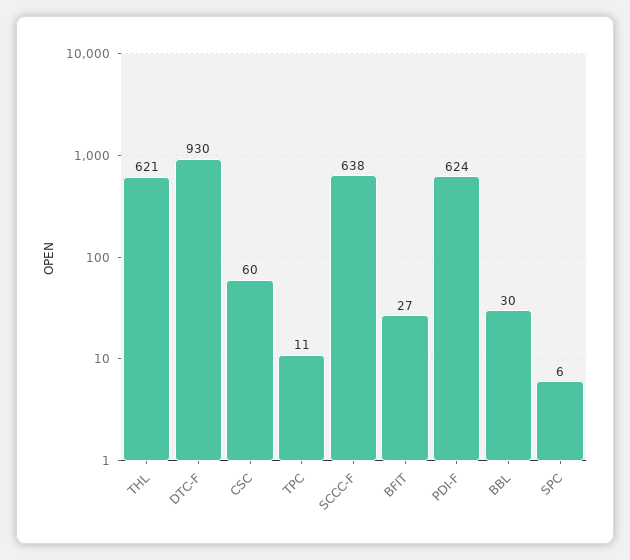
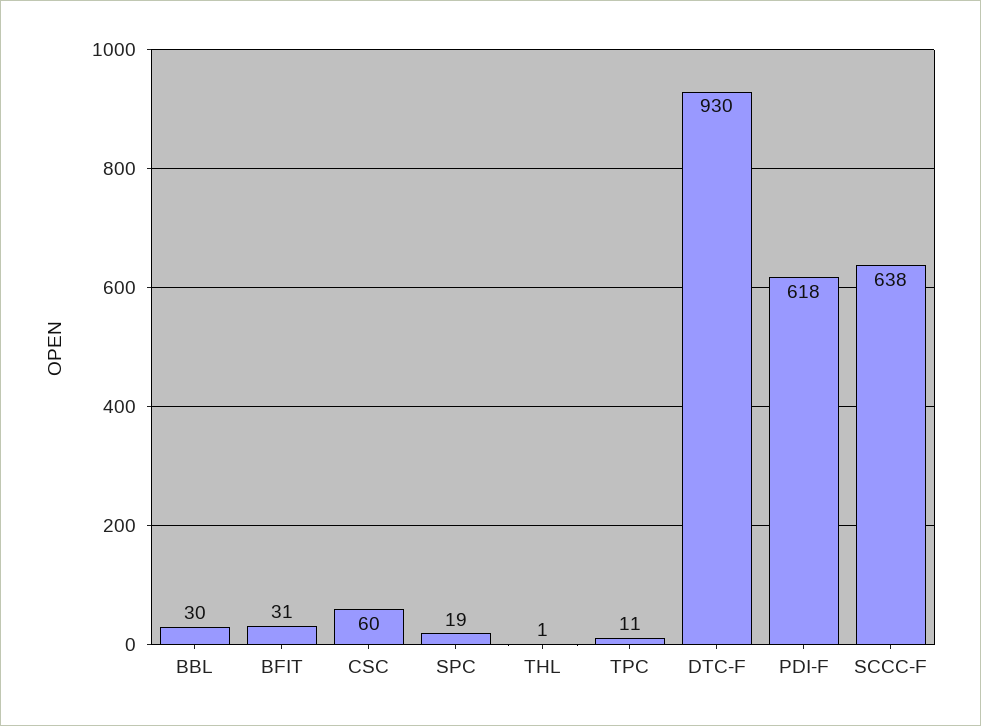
  {
-   "THL": 621,
+   "THL": 1,
    "DTC-F": 930,
    "CSC": 60,
    "TPC": 11,
    "SCCC-F": 638,
-   "BFIT": 27,
+   "BFIT": 31,
-   "PDI-F": 624,
+   "PDI-F": 618,
    "BBL": 30,
-   "SPC": 6
+   "SPC": 19
  }

